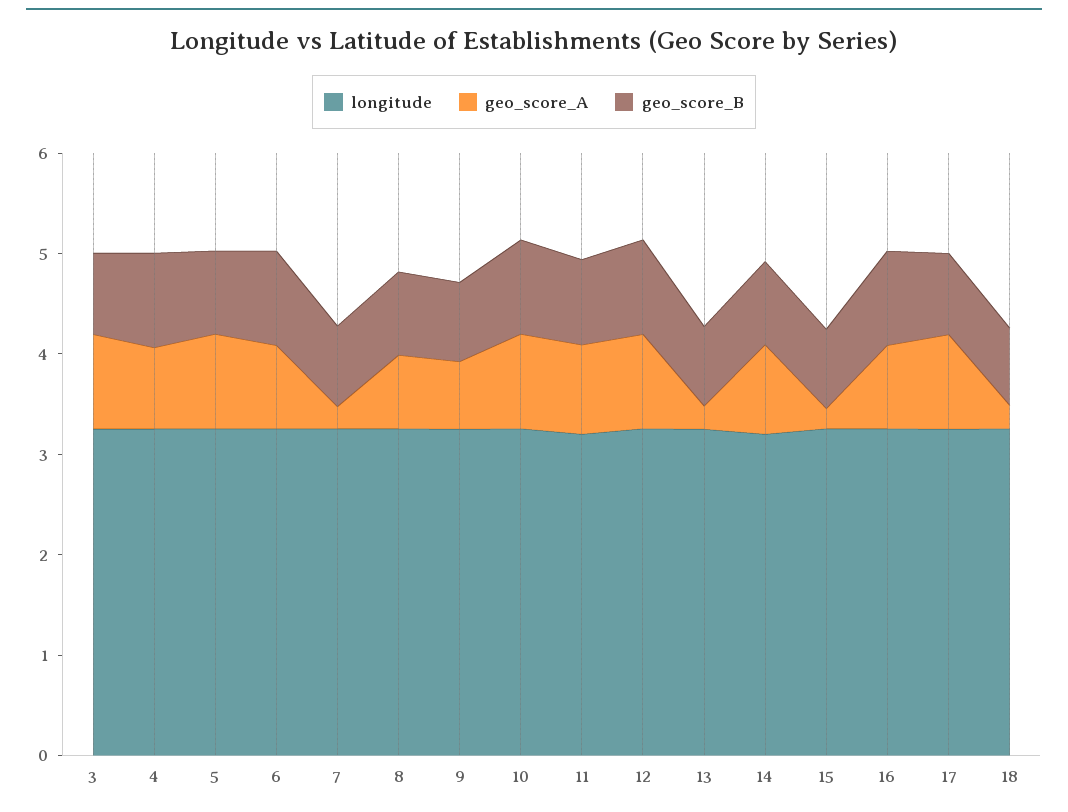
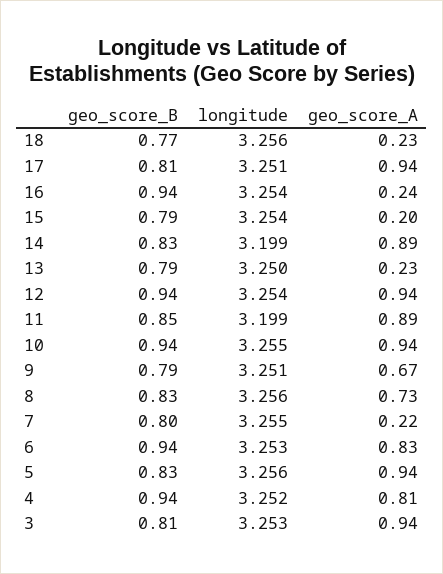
  {
    "longitude": {
      "3": 3.253,
      "4": 3.252,
      "5": 3.256,
      "6": 3.253,
      "7": 3.255,
      "8": 3.256,
      "9": 3.251,
      "10": 3.255,
      "11": 3.199,
      "12": 3.254,
      "13": 3.25,
      "14": 3.199,
      "15": 3.254,
      "16": 3.254,
      "17": 3.251,
      "18": 3.256
    },
    "geo_score_A": {
      "3": 0.94,
      "4": 0.81,
      "5": 0.94,
      "6": 0.83,
      "7": 0.22,
      "8": 0.73,
      "9": 0.67,
      "10": 0.94,
      "11": 0.89,
      "12": 0.94,
      "13": 0.23,
      "14": 0.89,
      "15": 0.2,
-     "16": 0.8,
+     "16": 0.24,
      "17": 0.94,
      "18": 0.23
    },
    "geo_score_B": {
      "3": 0.81,
      "4": 0.94,
      "5": 0.83,
      "6": 0.94,
      "7": 0.8,
      "8": 0.83,
      "9": 0.79,
      "10": 0.94,
      "11": 0.85,
      "12": 0.94,
      "13": 0.79,
      "14": 0.83,
      "15": 0.79,
      "16": 0.94,
      "17": 0.81,
      "18": 0.77
    }
  }

